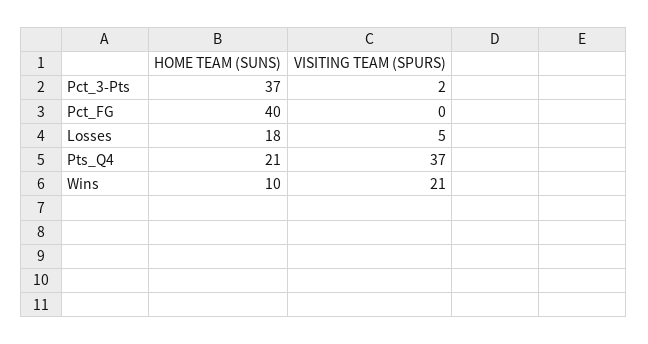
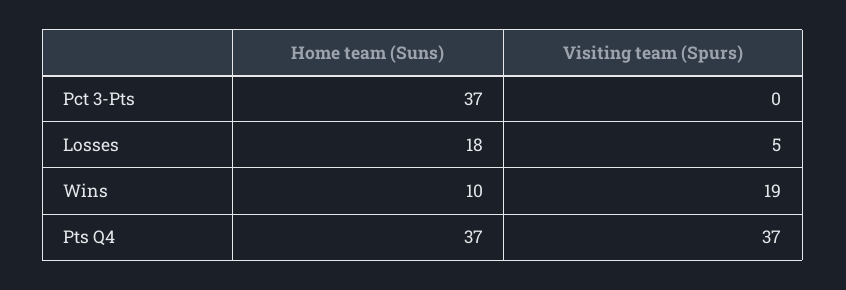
  {
    "HOME TEAM (SUNS)": {
      "Pct_3-Pts": 37,
-     "Pct_FG": 40,
      "Losses": 18,
-     "Pts_Q4": 21,
+     "Pts_Q4": 37,
      "Wins": 10
    },
    "VISITING TEAM (SPURS)": {
-     "Pct_3-Pts": 2,
+     "Pct_3-Pts": 0,
-     "Pct_FG": 0,
      "Losses": 5,
      "Pts_Q4": 37,
-     "Wins": 21
+     "Wins": 19
    }
  }

